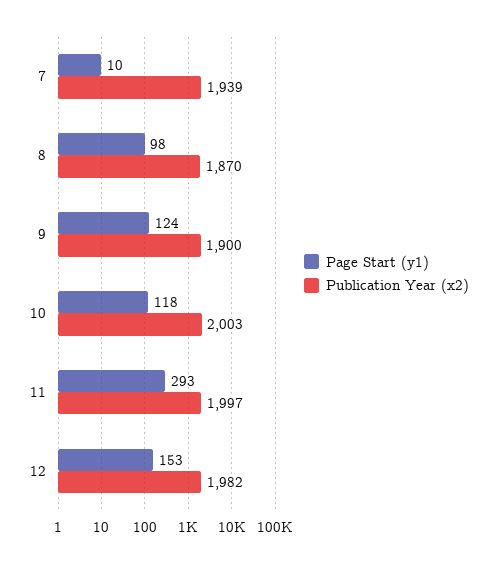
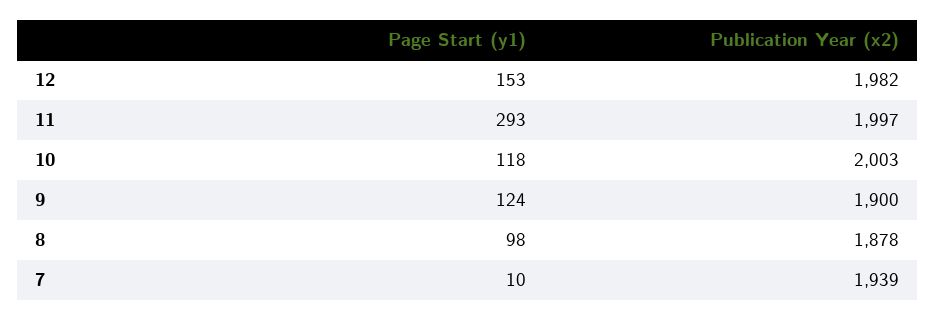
  {
    "Page Start (y1)": {
      "7": 10,
      "8": 98,
      "9": 124,
      "10": 118,
      "11": 293,
      "12": 153
    },
    "Publication Year (x2)": {
      "7": 1939,
-     "8": 1870,
+     "8": 1878,
      "9": 1900,
      "10": 2003,
      "11": 1997,
      "12": 1982
    }
  }

